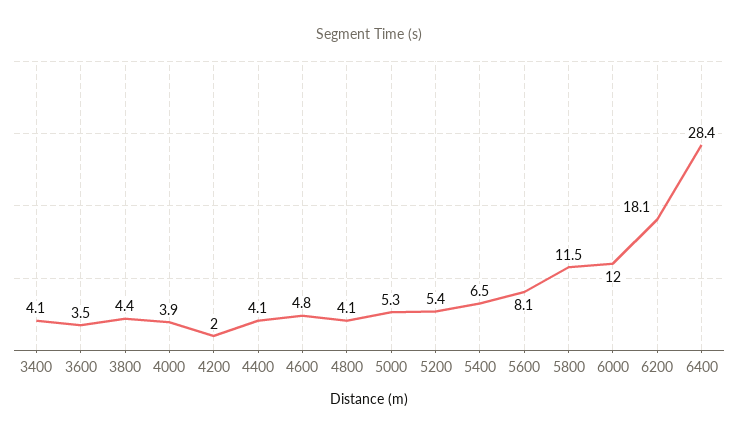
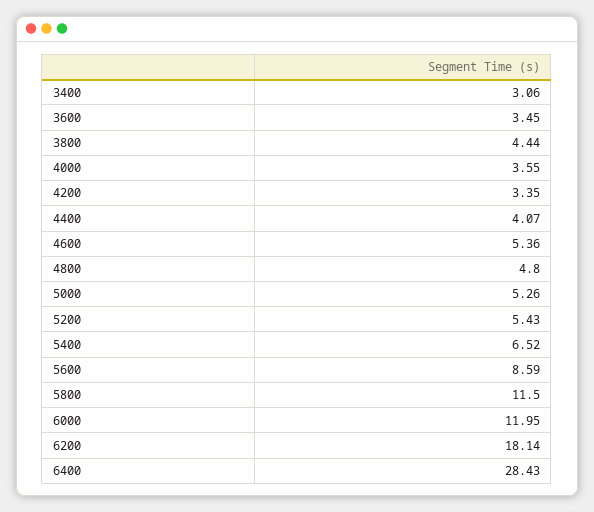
  {
-   "3400": 4.1,
+   "3400": 3.06,
    "3600": 3.45,
    "3800": 4.44,
-   "4000": 3.9,
+   "4000": 3.55,
-   "4200": 2,
+   "4200": 3.35,
    "4400": 4.07,
-   "4600": 4.8,
+   "4600": 5.36,
-   "4800": 4.1,
+   "4800": 4.8,
    "5000": 5.26,
    "5200": 5.43,
    "5400": 6.52,
-   "5600": 8.1,
+   "5600": 8.59,
    "5800": 11.5,
    "6000": 11.95,
    "6200": 18.14,
    "6400": 28.43
  }

